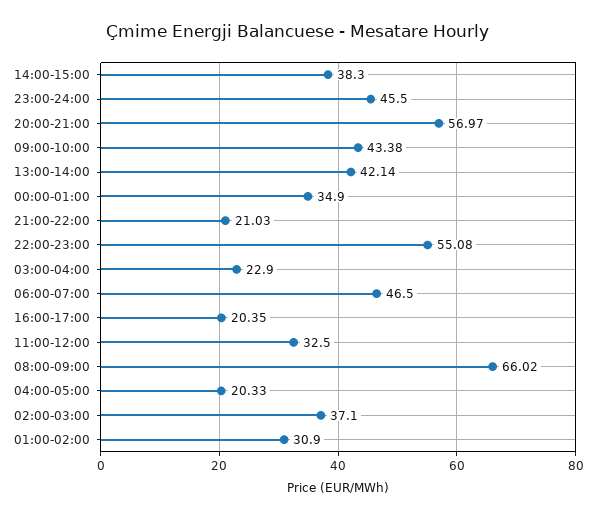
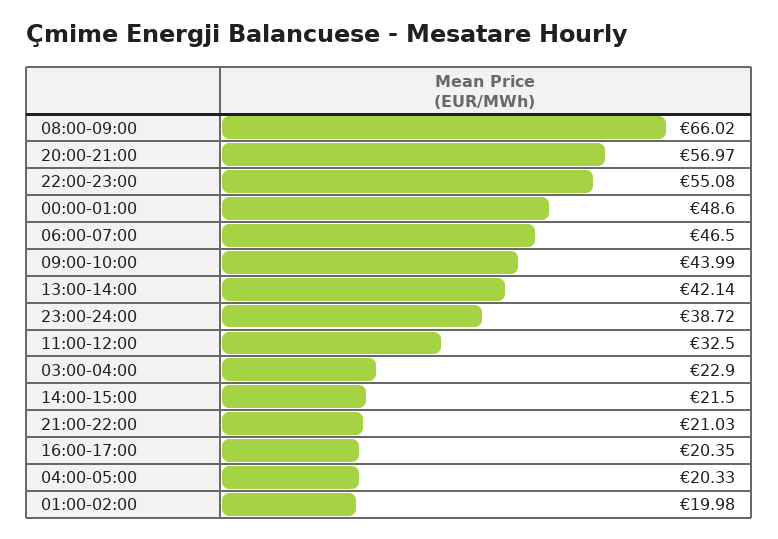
  {
-   "14:00-15:00": 38.3,
+   "14:00-15:00": 21.5,
-   "23:00-24:00": 45.5,
+   "23:00-24:00": 38.72,
    "20:00-21:00": 56.97,
-   "09:00-10:00": 43.38,
+   "09:00-10:00": 43.99,
    "13:00-14:00": 42.14,
-   "00:00-01:00": 34.9,
+   "00:00-01:00": 48.6,
    "21:00-22:00": 21.03,
    "22:00-23:00": 55.08,
    "03:00-04:00": 22.9,
    "06:00-07:00": 46.5,
    "16:00-17:00": 20.35,
    "11:00-12:00": 32.5,
    "08:00-09:00": 66.02,
    "04:00-05:00": 20.33,
-   "02:00-03:00": 37.1,
-   "01:00-02:00": 30.9
+   "01:00-02:00": 19.98
  }

